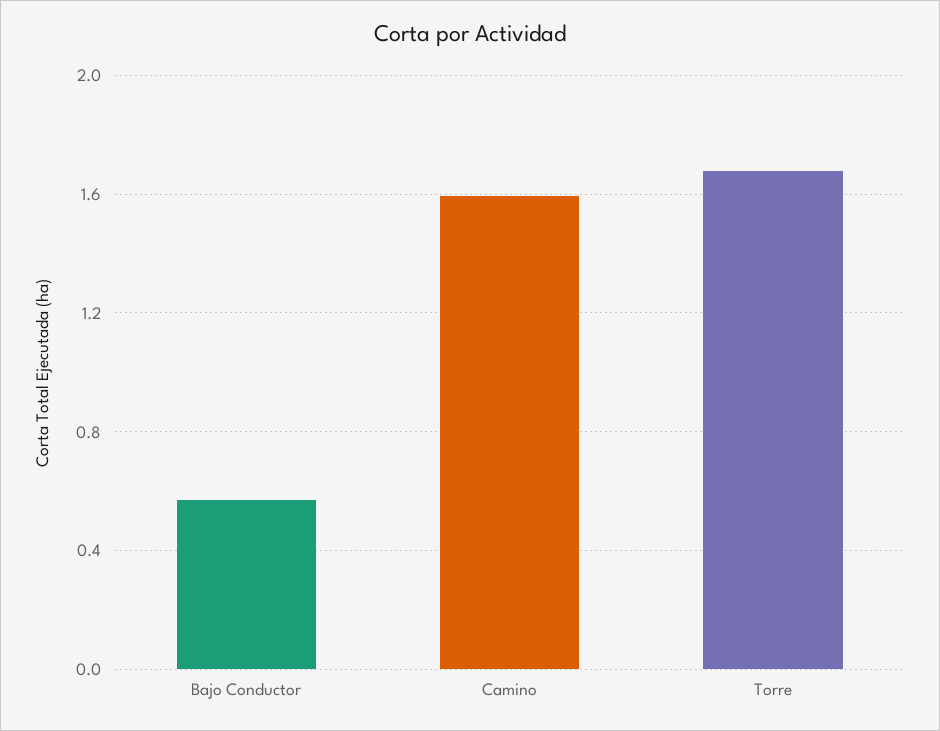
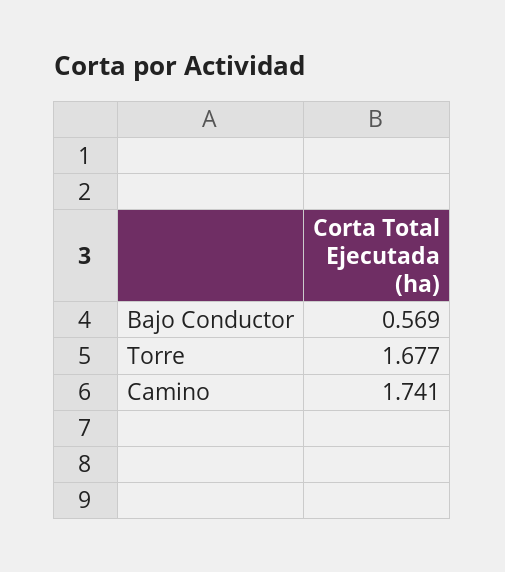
  {
    "Bajo Conductor": 0.569,
-   "Camino": 1.6,
+   "Camino": 1.741,
    "Torre": 1.677
  }

